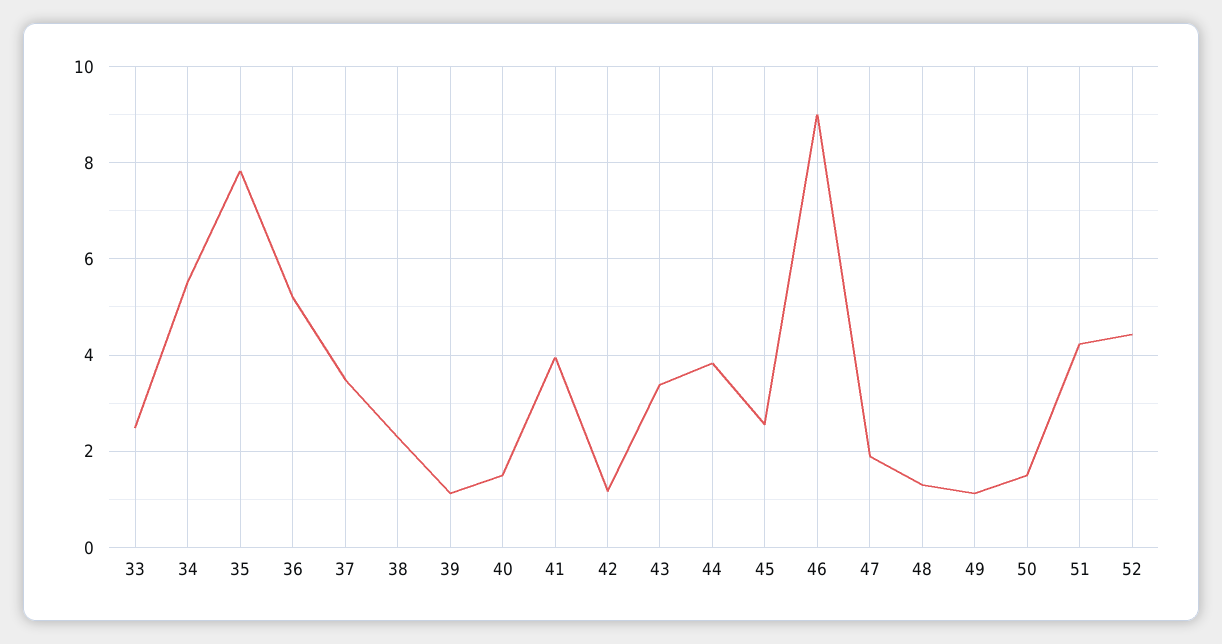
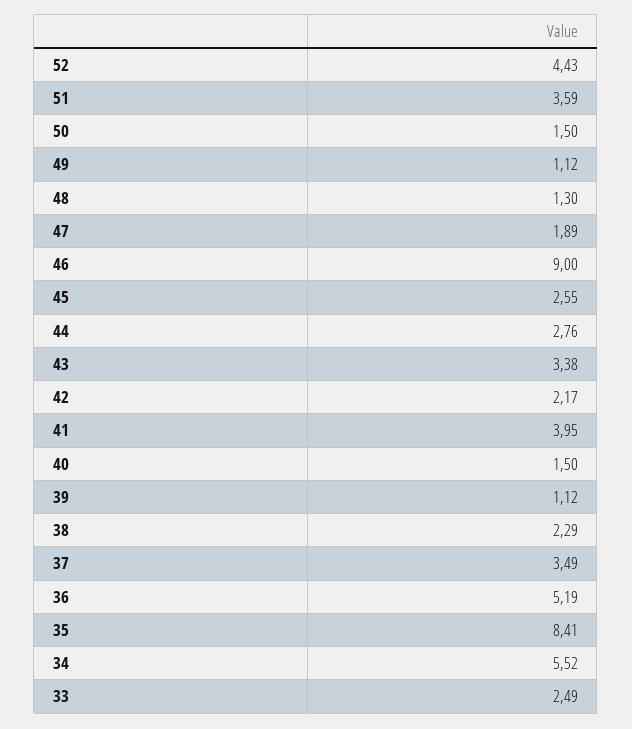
  {
    "33": 2.49,
    "34": 5.52,
-   "35": 7.8,
+   "35": 8.41,
    "36": 5.19,
    "37": 3.49,
    "38": 2.29,
    "39": 1.12,
    "40": 1.5,
    "41": 3.95,
-   "42": 1.2,
+   "42": 2.17,
    "43": 3.38,
-   "44": 3.8,
+   "44": 2.76,
    "45": 2.55,
    "46": 9,
    "47": 1.89,
    "48": 1.3,
    "49": 1.12,
    "50": 1.5,
-   "51": 4.2,
+   "51": 3.59,
    "52": 4.43
  }

